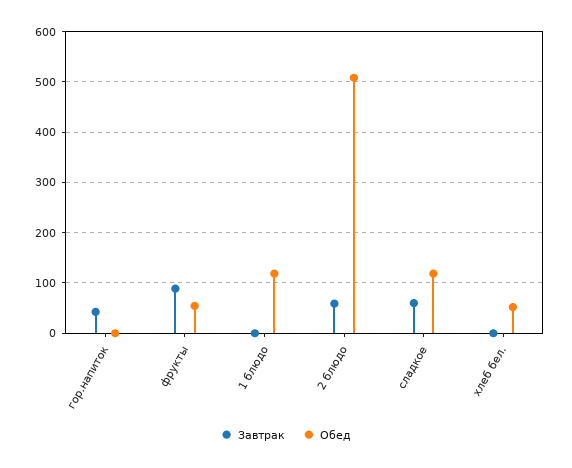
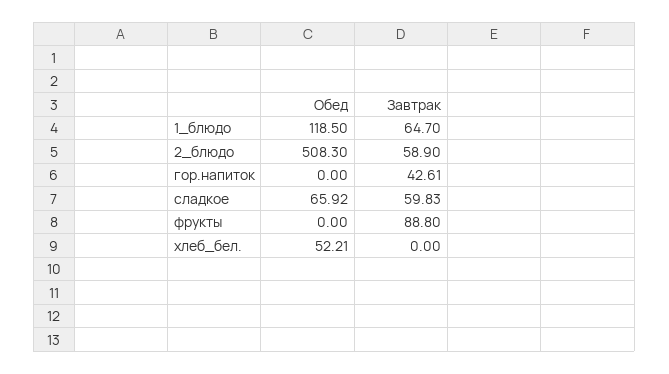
  {
    "Завтрак": {
      "гор.напиток": 42.61,
      "фрукты": 88.8,
-     "1 блюдо": 0,
+     "1 блюдо": 64.7,
      "2 блюдо": 58.9,
      "сладкое": 59.83,
      "хлеб бел.": 0
    },
    "Обед": {
      "гор.напиток": 0,
-     "фрукты": 60,
+     "фрукты": 0,
      "1 блюдо": 118.5,
      "2 блюдо": 508.3,
-     "сладкое": 120,
+     "сладкое": 65.92,
      "хлеб бел.": 52.21
    }
  }

